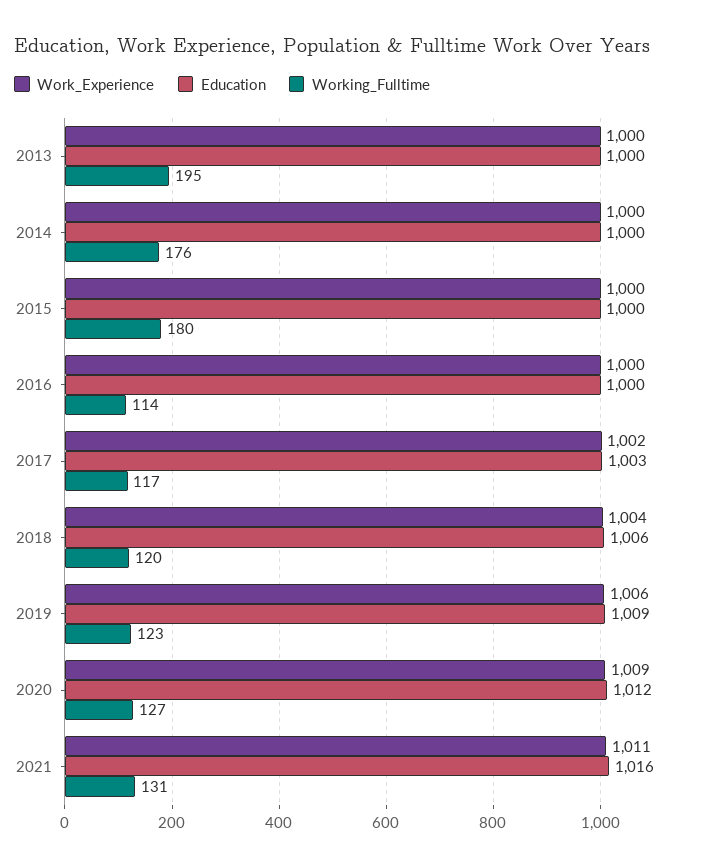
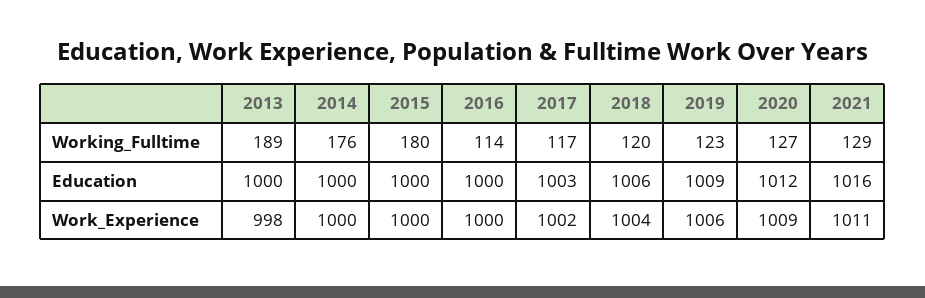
  {
    "Work_Experience": {
-     "2013": 1000,
+     "2013": 998,
      "2014": 1000,
      "2015": 1000,
      "2016": 1000,
      "2017": 1002,
      "2018": 1004,
      "2019": 1006,
      "2020": 1009,
      "2021": 1011
    },
    "Education": {
      "2013": 1000,
      "2014": 1000,
      "2015": 1000,
      "2016": 1000,
      "2017": 1003,
      "2018": 1006,
      "2019": 1009,
      "2020": 1012,
      "2021": 1016
    },
    "Working_Fulltime": {
-     "2013": 195,
+     "2013": 189,
      "2014": 176,
      "2015": 180,
      "2016": 114,
      "2017": 117,
      "2018": 120,
      "2019": 123,
      "2020": 127,
-     "2021": 131
+     "2021": 129
    }
  }

